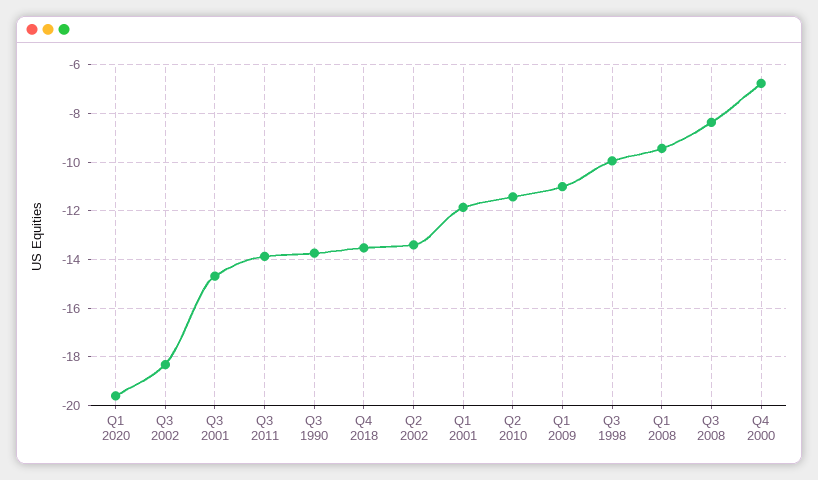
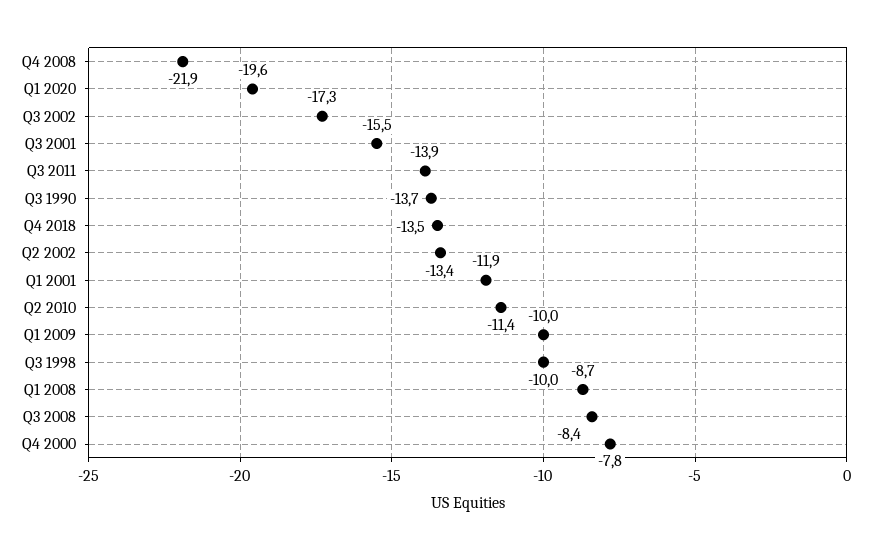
  {
    "Q1 2020": -19.6,
-   "Q3 2002": -18.25,
+   "Q3 2002": -17.3,
-   "Q3 2001": -14.75,
+   "Q3 2001": -15.5,
    "Q3 2011": -13.9,
    "Q3 1990": -13.7,
    "Q4 2018": -13.5,
    "Q2 2002": -13.4,
    "Q1 2001": -11.9,
    "Q2 2010": -11.4,
-   "Q1 2009": -11,
+   "Q1 2009": -10,
    "Q3 1998": -10,
-   "Q1 2008": -9.5,
+   "Q1 2008": -8.7,
    "Q3 2008": -8.4,
-   "Q4 2000": -6.75
+   "Q4 2000": -7.8,
+   "Q4 2008": -21.9
  }

